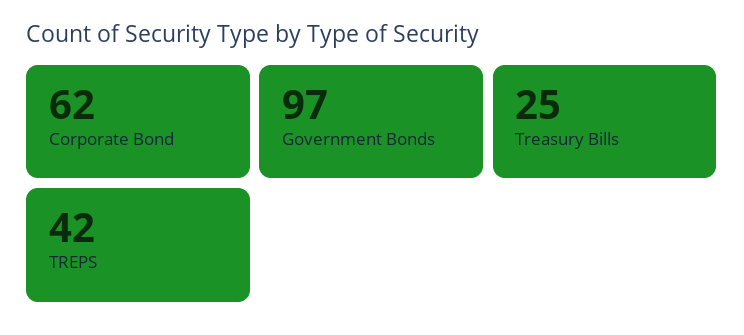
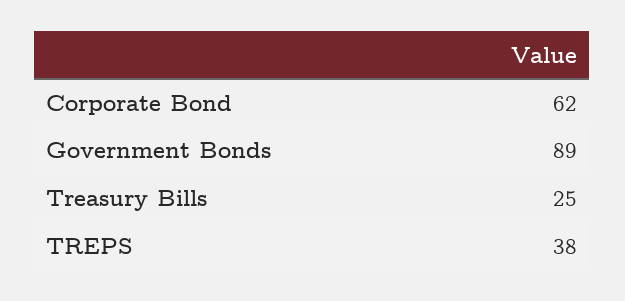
  {
    "Corporate Bond": 62,
-   "Government Bonds": 97,
+   "Government Bonds": 89,
    "Treasury Bills": 25,
-   "TREPS": 42
+   "TREPS": 38
  }

